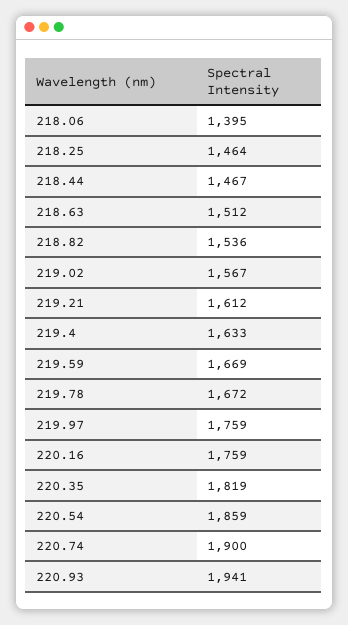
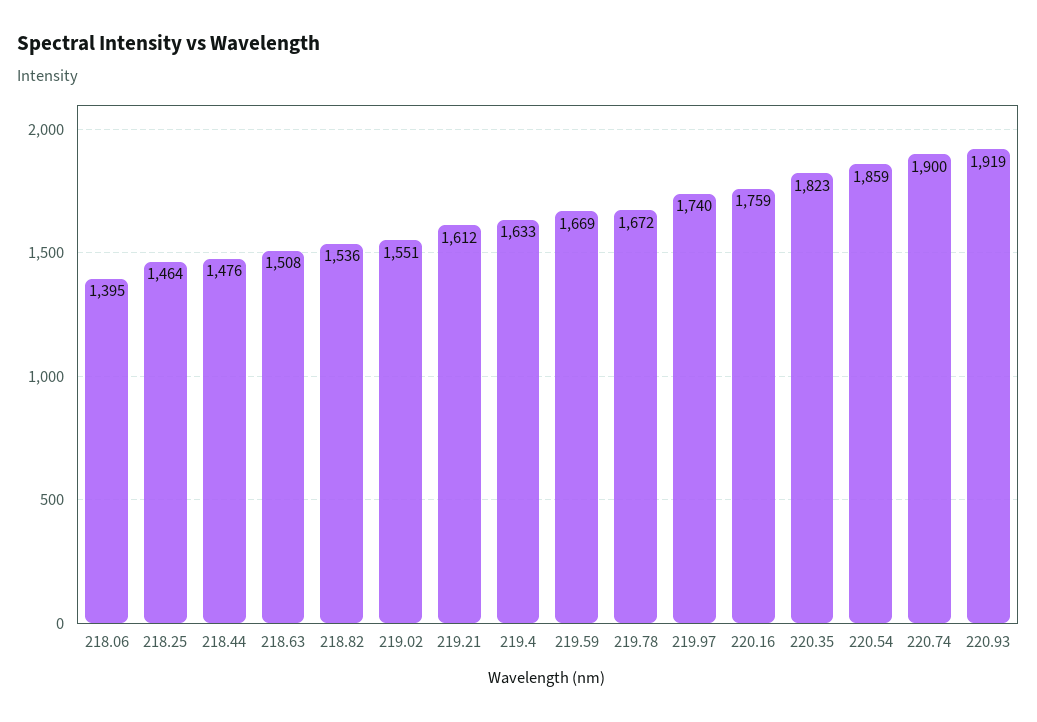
  {
    "218.06": 1395,
    "218.25": 1464,
-   "218.44": 1467,
+   "218.44": 1476,
-   "218.63": 1512,
+   "218.63": 1508,
    "218.82": 1536,
-   "219.02": 1567,
+   "219.02": 1551,
    "219.21": 1612,
    "219.4": 1633,
    "219.59": 1669,
    "219.78": 1672,
-   "219.97": 1759,
+   "219.97": 1740,
    "220.16": 1759,
-   "220.35": 1819,
+   "220.35": 1823,
    "220.54": 1859,
    "220.74": 1900,
-   "220.93": 1941
+   "220.93": 1919
  }

